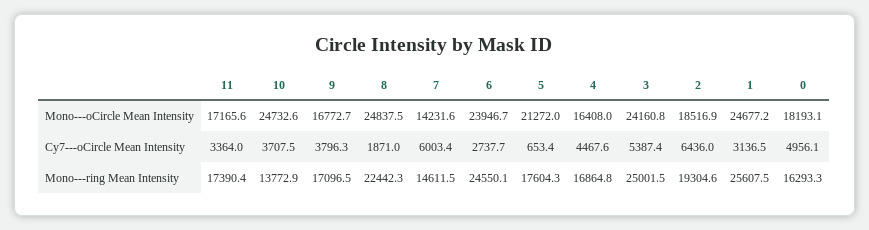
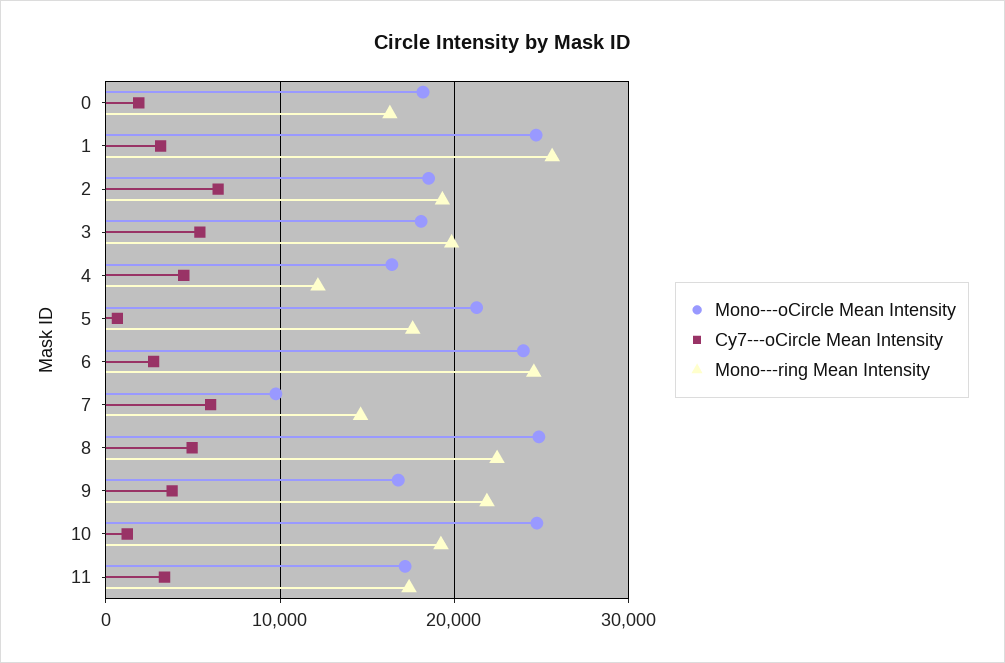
  {
    "Mono---oCircle Mean Intensity": {
      "11": 17165.6,
      "10": 24732.6,
      "9": 16772.7,
      "8": 24837.5,
-     "7": 14231.6,
+     "7": 10000,
      "6": 23946.7,
      "5": 21272,
      "4": 16408,
-     "3": 24160.8,
+     "3": 18000,
      "2": 18516.9,
      "1": 24677.2,
      "0": 18193.1
    },
    "Cy7---oCircle Mean Intensity": {
      "11": 3364,
-     "10": 3707.5,
+     "10": 1000,
      "9": 3796.3,
-     "8": 1871,
+     "8": 5000,
      "7": 6003.4,
      "6": 2737.7,
      "5": 653.4,
      "4": 4467.6,
      "3": 5387.4,
      "2": 6436,
      "1": 3136.5,
-     "0": 4956.1
+     "0": 2000
    },
    "Mono---ring Mean Intensity": {
      "11": 17390.4,
-     "10": 13772.9,
+     "10": 19000,
-     "9": 17096.5,
+     "9": 22000,
      "8": 22442.3,
      "7": 14611.5,
      "6": 24550.1,
      "5": 17604.3,
-     "4": 16864.8,
+     "4": 12000,
-     "3": 25001.5,
+     "3": 20000,
      "2": 19304.6,
      "1": 25607.5,
      "0": 16293.3
    }
  }

